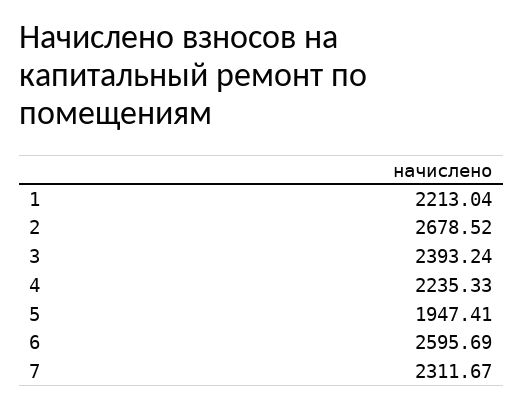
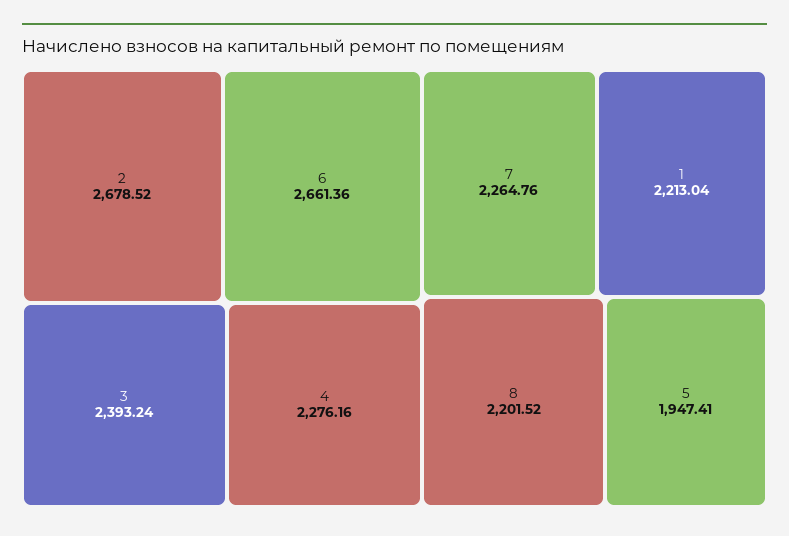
  {
    "1": 2213.04,
    "2": 2678.52,
    "3": 2393.24,
-   "4": 2235.33,
+   "4": 2276.16,
    "5": 1947.41,
-   "6": 2595.69,
+   "6": 2661.36,
-   "7": 2311.67
+   "7": 2264.76,
+   "8": 2201.52
  }

